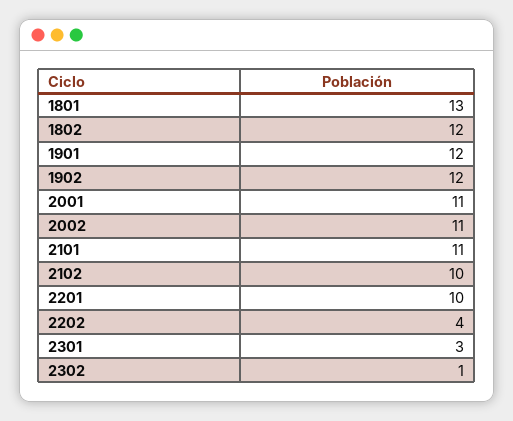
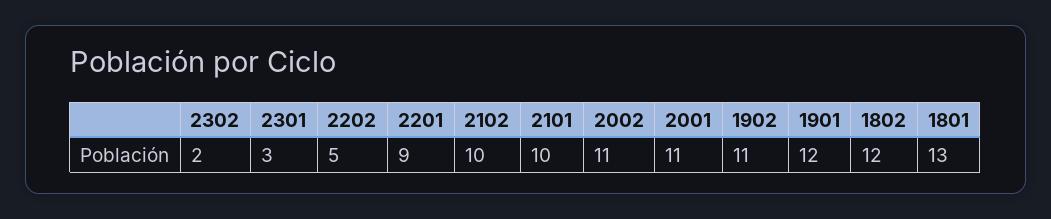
  {
    "1801": 13,
    "1802": 12,
    "1901": 12,
-   "1902": 12,
+   "1902": 11,
    "2001": 11,
    "2002": 11,
-   "2101": 11,
+   "2101": 10,
    "2102": 10,
-   "2201": 10,
+   "2201": 9,
-   "2202": 4,
+   "2202": 5,
    "2301": 3,
-   "2302": 1
+   "2302": 2
  }

